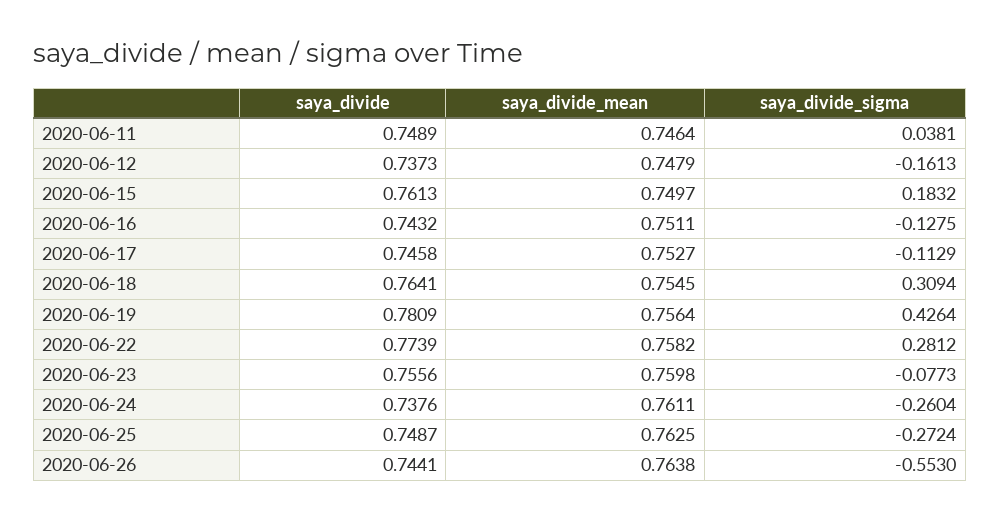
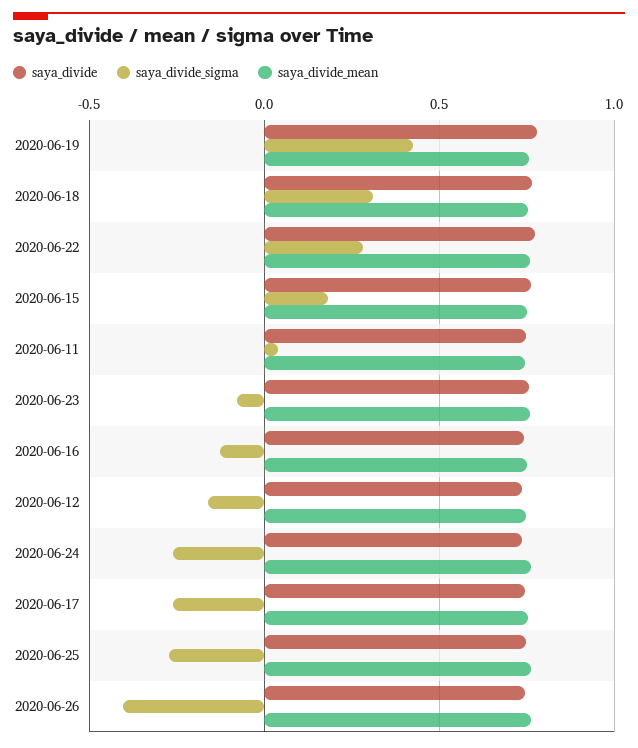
  {
    "saya_divide": {
      "2020-06-11": 0.7489,
      "2020-06-12": 0.7373,
      "2020-06-15": 0.7613,
      "2020-06-16": 0.7432,
      "2020-06-17": 0.7458,
      "2020-06-18": 0.7641,
      "2020-06-19": 0.7809,
      "2020-06-22": 0.7739,
      "2020-06-23": 0.7556,
      "2020-06-24": 0.7376,
      "2020-06-25": 0.7487,
      "2020-06-26": 0.7441
    },
    "saya_divide_mean": {
      "2020-06-11": 0.7464,
      "2020-06-12": 0.7479,
      "2020-06-15": 0.7497,
      "2020-06-16": 0.7511,
      "2020-06-17": 0.7527,
      "2020-06-18": 0.7545,
      "2020-06-19": 0.7564,
      "2020-06-22": 0.7582,
      "2020-06-23": 0.7598,
      "2020-06-24": 0.7611,
      "2020-06-25": 0.7625,
      "2020-06-26": 0.7638
    },
    "saya_divide_sigma": {
      "2020-06-11": 0.0381,
      "2020-06-12": -0.1613,
      "2020-06-15": 0.1832,
      "2020-06-16": -0.1275,
-     "2020-06-17": -0.1129,
+     "2020-06-17": -0.25,
      "2020-06-18": 0.3094,
      "2020-06-19": 0.4264,
      "2020-06-22": 0.2812,
      "2020-06-23": -0.0773,
      "2020-06-24": -0.2604,
      "2020-06-25": -0.2724,
-     "2020-06-26": -0.553
+     "2020-06-26": -0.4
    }
  }

